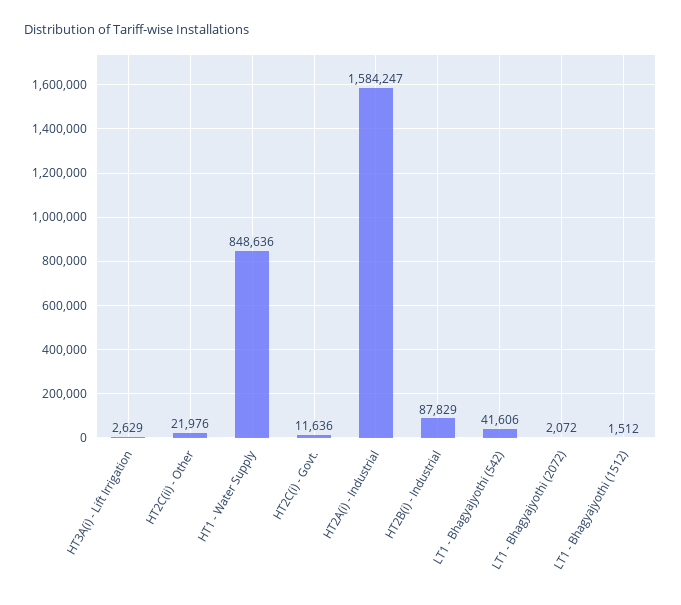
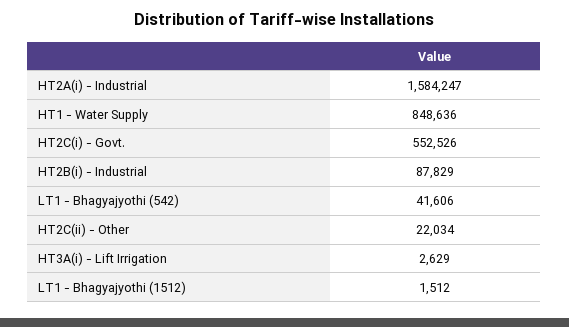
  {
    "HT3A(i) - Lift Irrigation": 2629,
-   "HT2C(ii) - Other": 21976,
+   "HT2C(ii) - Other": 22034,
    "HT1 - Water Supply": 848636,
-   "HT2C(i) - Govt.": 11636,
+   "HT2C(i) - Govt.": 552526,
    "HT2A(i) - Industrial": 1584247,
    "HT2B(i) - Industrial": 87829,
    "LT1 - Bhagyajyothi (542)": 41606,
-   "LT1 - Bhagyajyothi (2072)": 2072,
    "LT1 - Bhagyajyothi (1512)": 1512
  }

